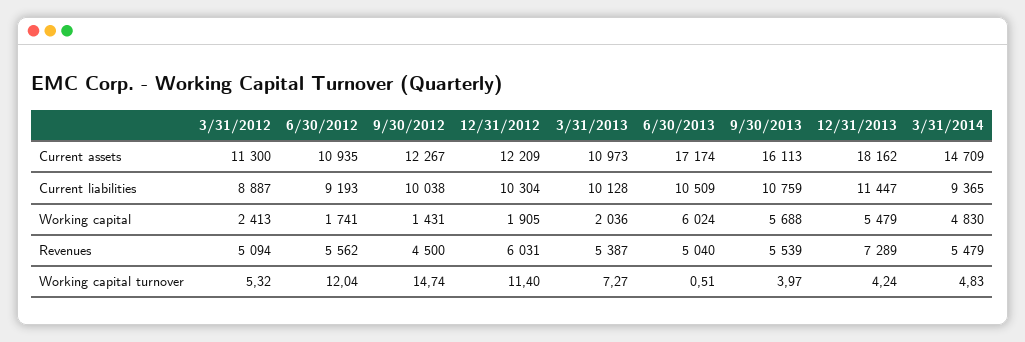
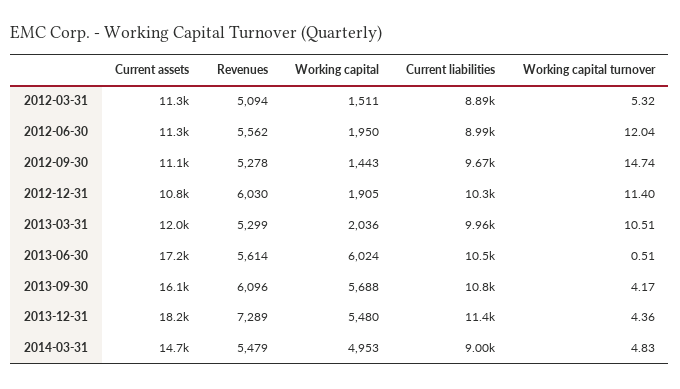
  {
    "3/31/2012": {
      "Current assets": 11300,
      "Current liabilities": 8887,
-     "Working capital": 2413,
+     "Working capital": 1511,
      "Revenues": 5094,
      "Working capital turnover": 5.32
    },
    "6/30/2012": {
-     "Current assets": 10935,
+     "Current assets": 11300,
-     "Current liabilities": 9193,
+     "Current liabilities": 8990,
-     "Working capital": 1741,
+     "Working capital": 1950,
      "Revenues": 5562,
      "Working capital turnover": 12.04
    },
    "9/30/2012": {
-     "Current assets": 12267,
+     "Current assets": 11100,
-     "Current liabilities": 10038,
+     "Current liabilities": 9670,
-     "Working capital": 1431,
+     "Working capital": 1443,
-     "Revenues": 4500,
+     "Revenues": 5278,
      "Working capital turnover": 14.74
    },
    "12/31/2012": {
-     "Current assets": 12209,
+     "Current assets": 10800,
      "Current liabilities": 10304,
      "Working capital": 1905,
-     "Revenues": 6031,
+     "Revenues": 6030,
      "Working capital turnover": 11.4
    },
    "3/31/2013": {
-     "Current assets": 10973,
+     "Current assets": 12000,
-     "Current liabilities": 10128,
+     "Current liabilities": 9960,
      "Working capital": 2036,
-     "Revenues": 5387,
+     "Revenues": 5299,
-     "Working capital turnover": 7.27
+     "Working capital turnover": 10.51
    },
    "6/30/2013": {
      "Current assets": 17174,
      "Current liabilities": 10509,
      "Working capital": 6024,
-     "Revenues": 5040,
+     "Revenues": 5614,
      "Working capital turnover": 0.51
    },
    "9/30/2013": {
      "Current assets": 16113,
      "Current liabilities": 10759,
      "Working capital": 5688,
-     "Revenues": 5539,
+     "Revenues": 6096,
-     "Working capital turnover": 3.97
+     "Working capital turnover": 4.17
    },
    "12/31/2013": {
      "Current assets": 18162,
      "Current liabilities": 11447,
-     "Working capital": 5479,
+     "Working capital": 5480,
      "Revenues": 7289,
-     "Working capital turnover": 4.24
+     "Working capital turnover": 4.36
    },
    "3/31/2014": {
      "Current assets": 14709,
-     "Current liabilities": 9365,
+     "Current liabilities": 9000,
-     "Working capital": 4830,
+     "Working capital": 4953,
      "Revenues": 5479,
      "Working capital turnover": 4.83
    }
  }

